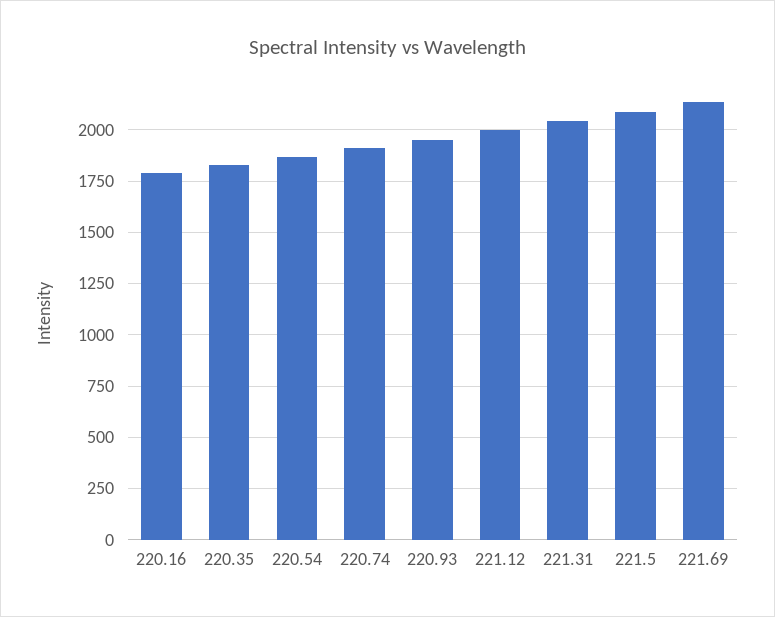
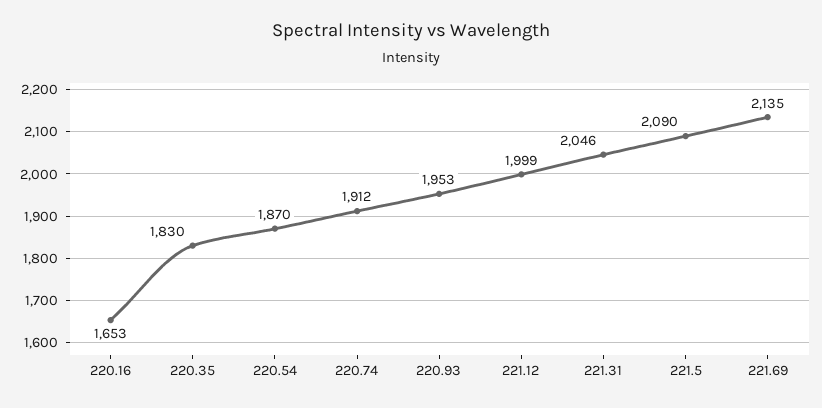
  {
-   "220.16": 1800,
+   "220.16": 1653,
    "220.35": 1830,
    "220.54": 1870,
    "220.74": 1912,
    "220.93": 1953,
    "221.12": 1999,
    "221.31": 2046,
    "221.5": 2090,
    "221.69": 2135
  }

